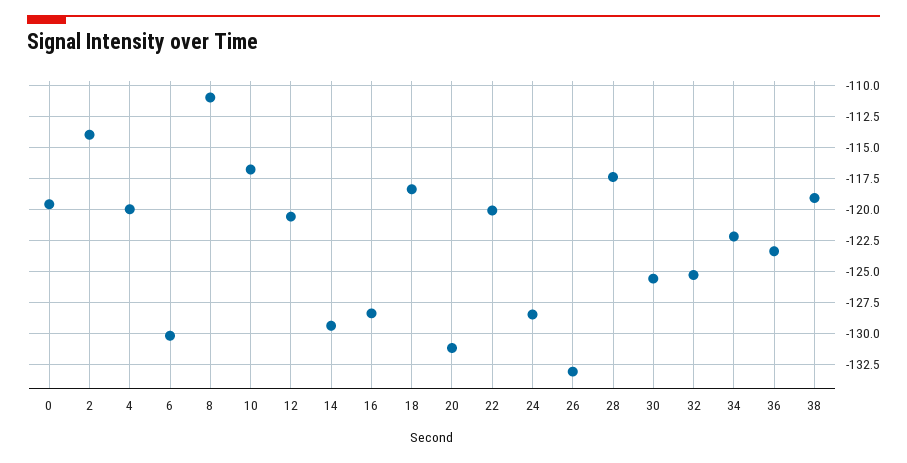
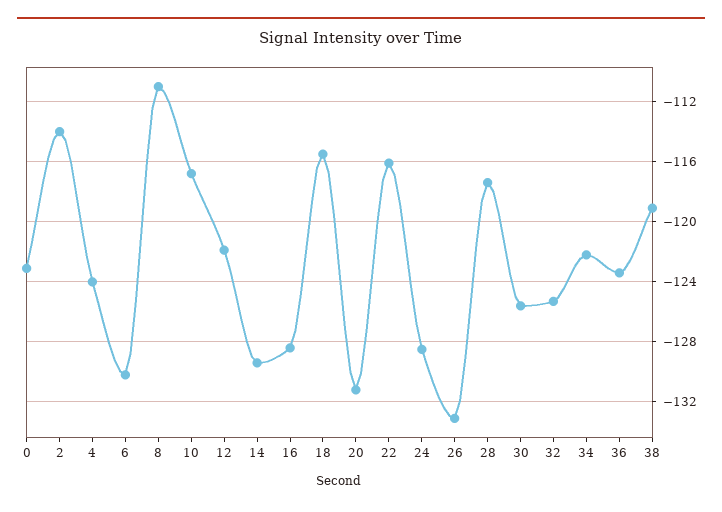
  {
-   "0": -119.5,
+   "0": -123,
    "2": -114,
-   "4": -120,
+   "4": -124,
    "6": -130,
    "8": -111,
    "10": -117,
-   "12": -120.5,
+   "12": -122,
    "14": -129.5,
    "16": -128.5,
-   "18": -118.5,
+   "18": -115.5,
    "20": -131,
-   "22": -120,
+   "22": -116,
    "24": -128.5,
    "26": -133,
    "28": -117.5,
    "30": -125.5,
    "32": -125.5,
    "34": -122,
    "36": -123.5,
    "38": -119
  }

